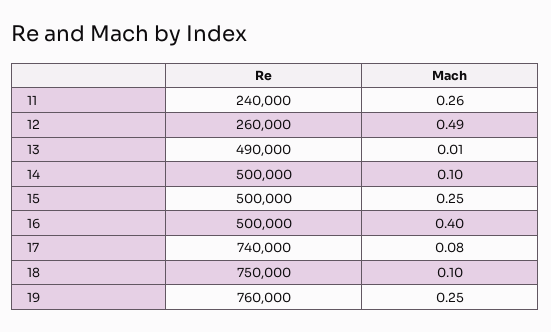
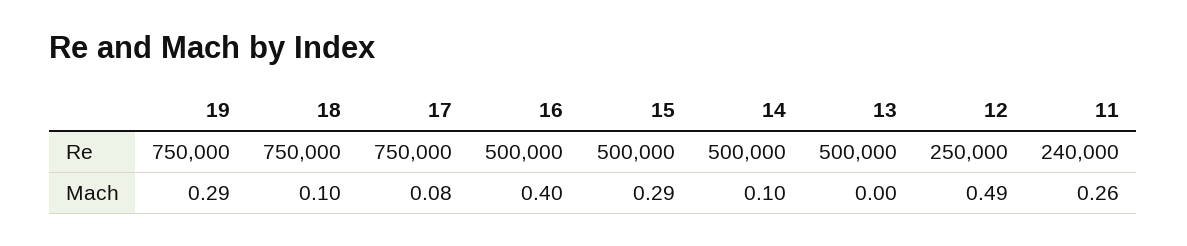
  {
    "Re": {
      "11": 240000,
-     "12": 260000,
+     "12": 250000,
-     "13": 490000,
+     "13": 500000,
      "14": 500000,
      "15": 500000,
      "16": 500000,
-     "17": 740000,
+     "17": 750000,
      "18": 750000,
-     "19": 760000
+     "19": 750000
    },
    "Mach": {
      "11": 0.26,
      "12": 0.49,
-     "13": 0.01,
+     "13": 0,
      "14": 0.1,
-     "15": 0.25,
+     "15": 0.29,
      "16": 0.4,
      "17": 0.08,
      "18": 0.1,
-     "19": 0.25
+     "19": 0.29
    }
  }

